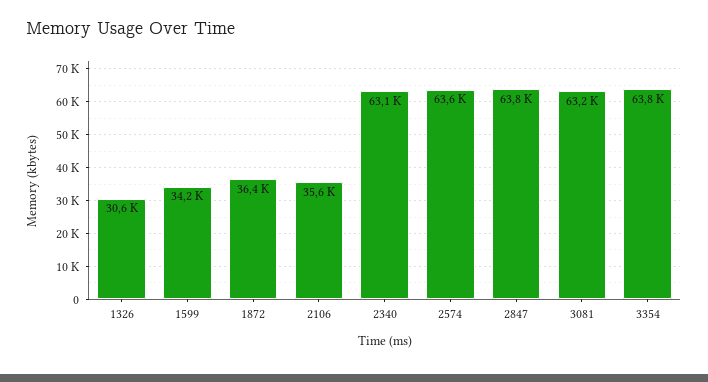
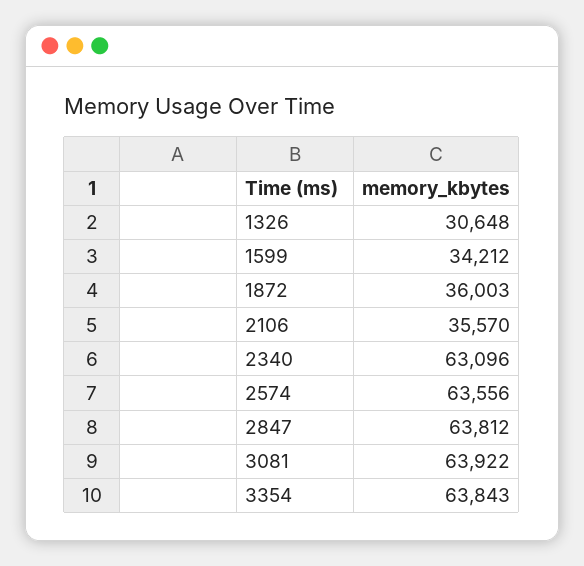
  {
    "1326": 30648,
    "1599": 34212,
-   "1872": 36400,
+   "1872": 36003,
    "2106": 35570,
    "2340": 63096,
    "2574": 63556,
    "2847": 63812,
-   "3081": 63200,
+   "3081": 63922,
    "3354": 63843
  }

